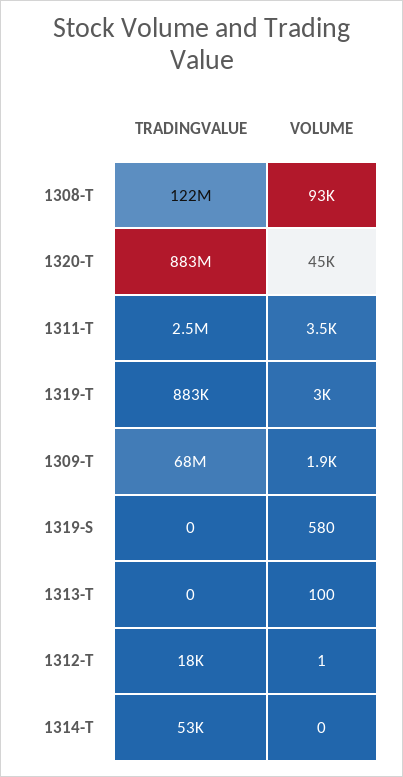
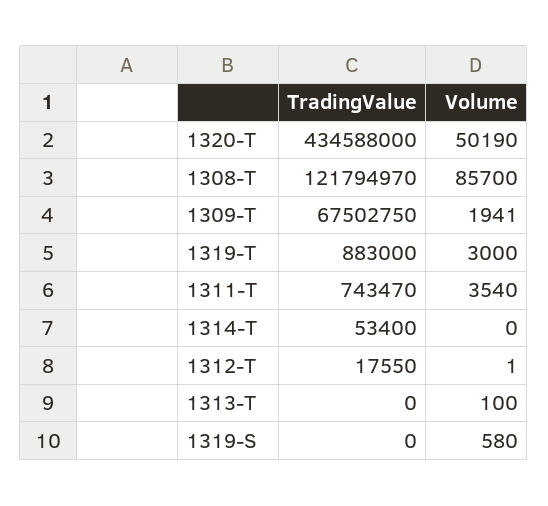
  {
    "TRADINGVALUE": {
      "1308-T": 121794970,
-     "1320-T": 883000000,
+     "1320-T": 434588000,
-     "1311-T": 2500000,
+     "1311-T": 743470,
      "1319-T": 883000,
      "1309-T": 67502750,
      "1319-S": 0,
      "1313-T": 0,
      "1312-T": 17550,
      "1314-T": 53400
    },
    "VOLUME": {
-     "1308-T": 93000,
+     "1308-T": 85700,
-     "1320-T": 45000,
+     "1320-T": 50190,
      "1311-T": 3540,
      "1319-T": 3000,
      "1309-T": 1941,
      "1319-S": 580,
      "1313-T": 100,
      "1312-T": 1,
      "1314-T": 0
    }
  }

